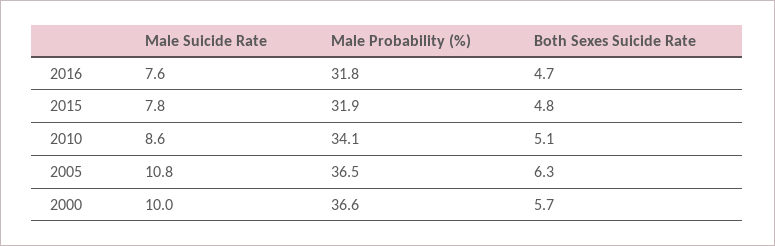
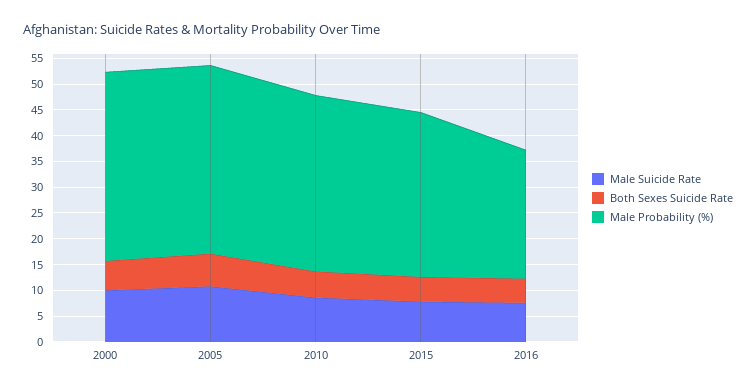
  {
    "Male Suicide Rate": {
      "2016": 7.6,
      "2015": 7.8,
      "2010": 8.6,
      "2005": 10.8,
      "2000": 10
    },
    "Male Probability (%)": {
-     "2016": 31.8,
+     "2016": 25,
      "2015": 31.9,
      "2010": 34.1,
      "2005": 36.5,
      "2000": 36.6
    },
    "Both Sexes Suicide Rate": {
      "2016": 4.7,
      "2015": 4.8,
      "2010": 5.1,
      "2005": 6.3,
      "2000": 5.7
    }
  }

